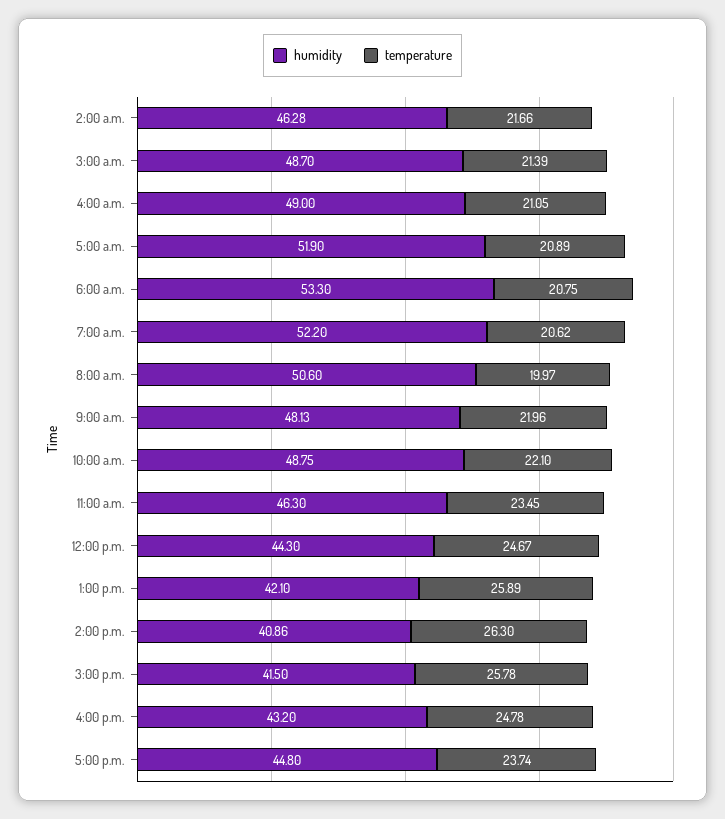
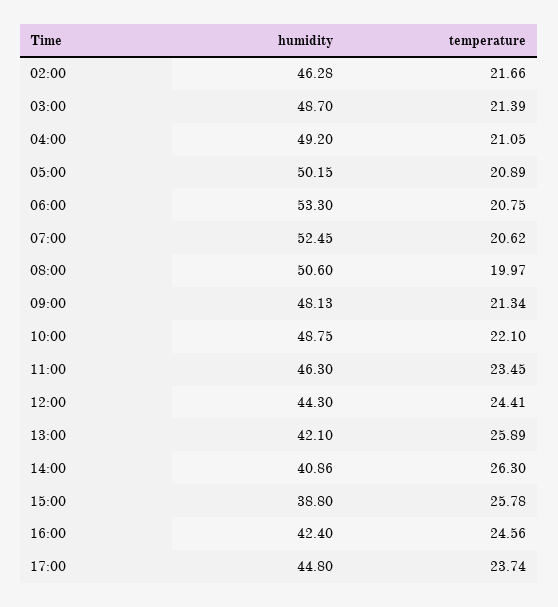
  {
    "humidity": {
      "2:00 a.m.": 46.28,
      "3:00 a.m.": 48.7,
-     "4:00 a.m.": 49,
+     "4:00 a.m.": 49.2,
-     "5:00 a.m.": 51.9,
+     "5:00 a.m.": 50.15,
      "6:00 a.m.": 53.3,
-     "7:00 a.m.": 52.2,
+     "7:00 a.m.": 52.45,
      "8:00 a.m.": 50.6,
      "9:00 a.m.": 48.13,
      "10:00 a.m.": 48.75,
      "11:00 a.m.": 46.3,
      "12:00 p.m.": 44.3,
      "1:00 p.m.": 42.1,
      "2:00 p.m.": 40.86,
-     "3:00 p.m.": 41.5,
+     "3:00 p.m.": 38.8,
-     "4:00 p.m.": 43.2,
+     "4:00 p.m.": 42.4,
      "5:00 p.m.": 44.8
    },
    "temperature": {
      "2:00 a.m.": 21.66,
      "3:00 a.m.": 21.39,
      "4:00 a.m.": 21.05,
      "5:00 a.m.": 20.89,
      "6:00 a.m.": 20.75,
      "7:00 a.m.": 20.62,
      "8:00 a.m.": 19.97,
-     "9:00 a.m.": 21.96,
+     "9:00 a.m.": 21.34,
      "10:00 a.m.": 22.1,
      "11:00 a.m.": 23.45,
-     "12:00 p.m.": 24.67,
+     "12:00 p.m.": 24.41,
      "1:00 p.m.": 25.89,
      "2:00 p.m.": 26.3,
      "3:00 p.m.": 25.78,
-     "4:00 p.m.": 24.78,
+     "4:00 p.m.": 24.56,
      "5:00 p.m.": 23.74
    }
  }

